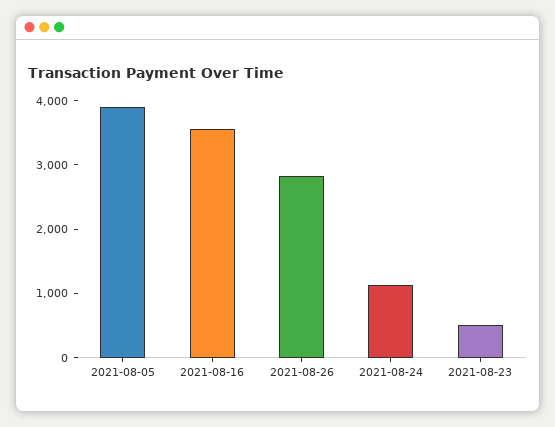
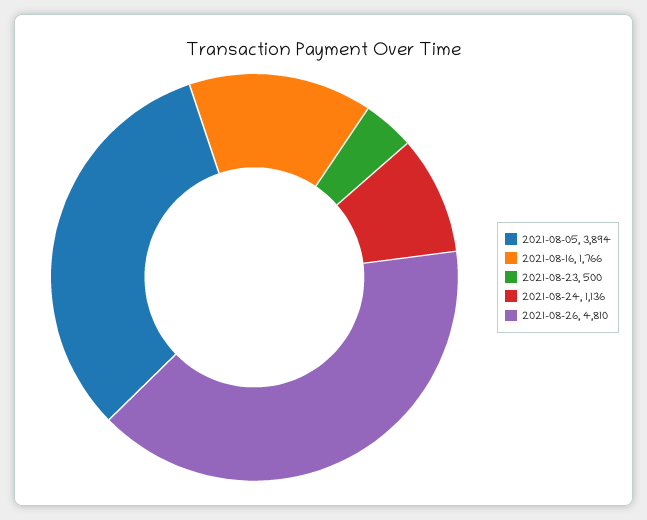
  {
    "2021-08-05": 3894,
-   "2021-08-16": 3600,
+   "2021-08-16": 1766,
-   "2021-08-26": 2800,
+   "2021-08-26": 4810,
    "2021-08-24": 1136,
    "2021-08-23": 500
  }

